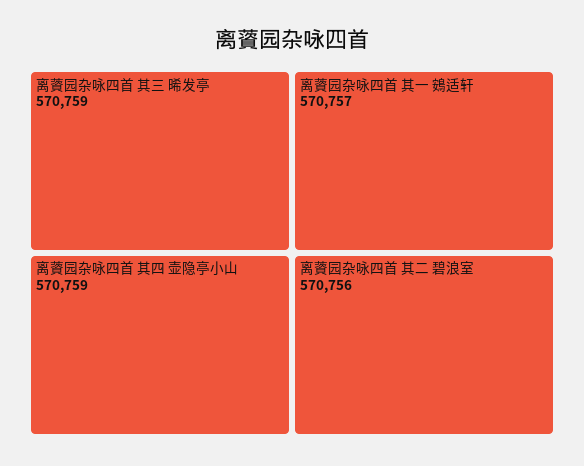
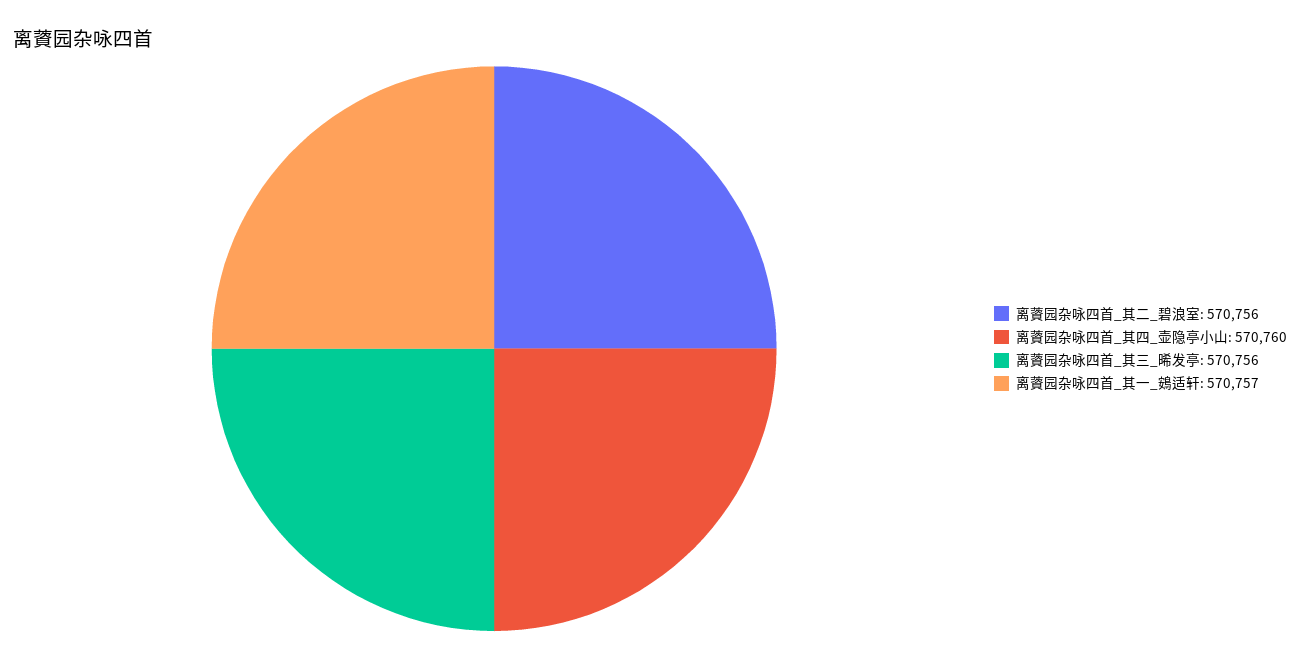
  {
-   "离薋园杂咏四首 其三 晞发亭": 570759,
+   "离薋园杂咏四首 其三 晞发亭": 570756,
-   "离薋园杂咏四首 其四 壶隐亭小山": 570759,
+   "离薋园杂咏四首 其四 壶隐亭小山": 570760,
    "离薋园杂咏四首 其一 鴳适轩": 570757,
    "离薋园杂咏四首 其二 碧浪室": 570756
  }

